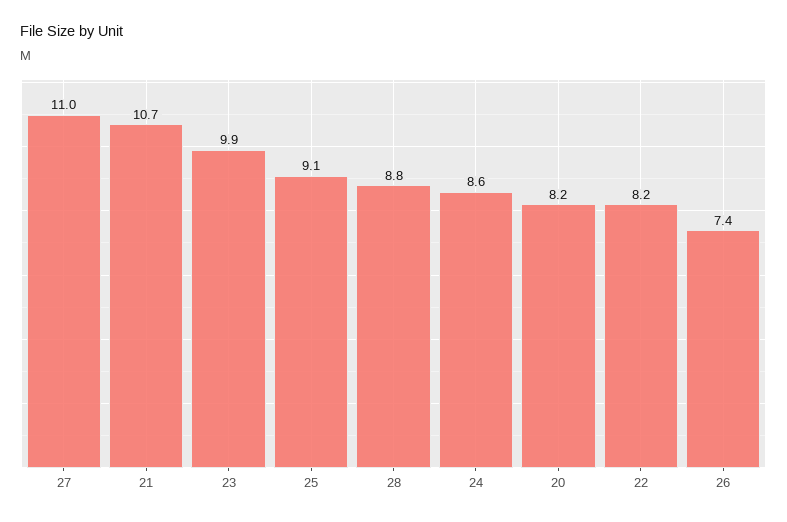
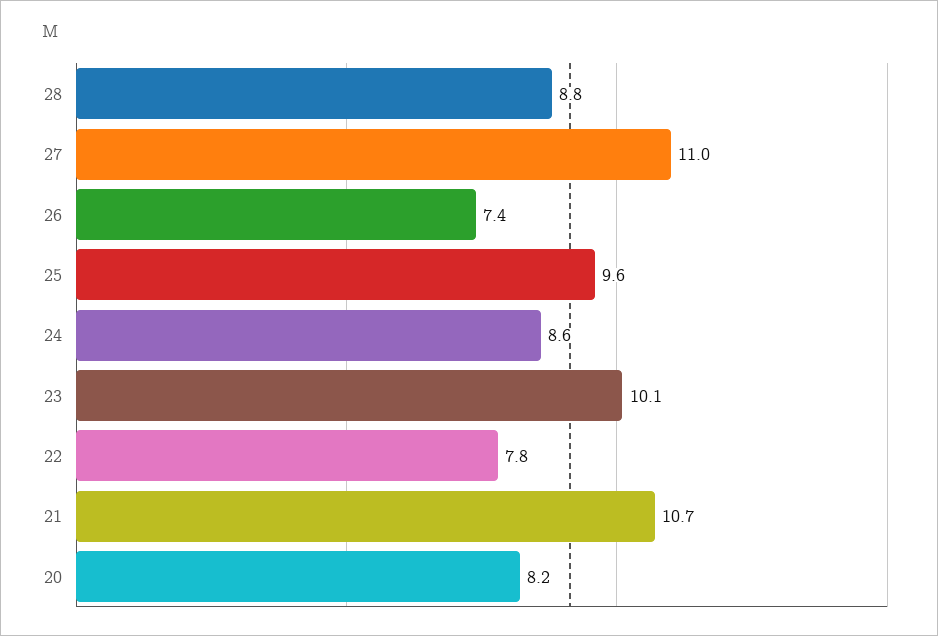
  {
    "27": 11,
    "21": 10.7,
-   "23": 9.9,
+   "23": 10.1,
-   "25": 9.1,
+   "25": 9.6,
    "28": 8.8,
    "24": 8.6,
    "20": 8.2,
-   "22": 8.2,
+   "22": 7.8,
    "26": 7.4
  }

